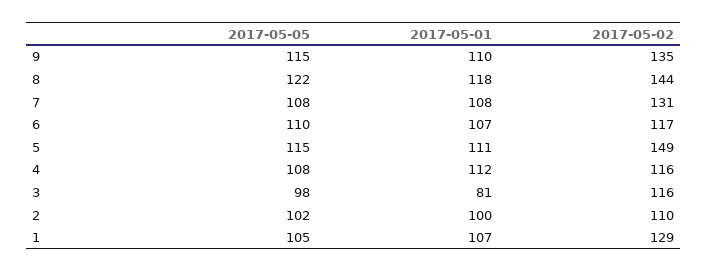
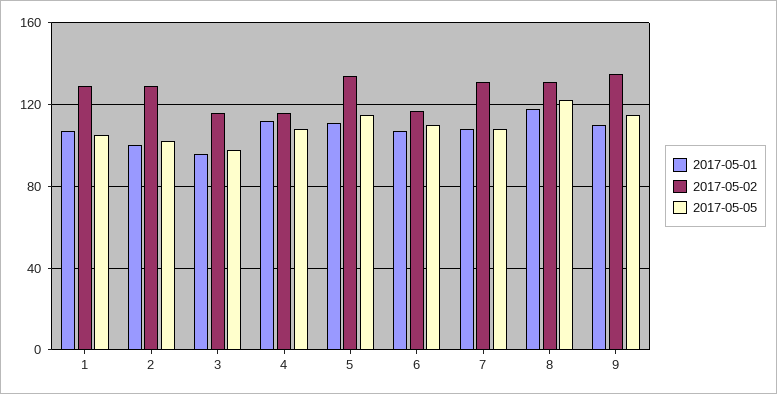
  {
    "2017-05-05": {
      "9": 115,
      "8": 122,
      "7": 108,
      "6": 110,
      "5": 115,
      "4": 108,
      "3": 98,
      "2": 102,
      "1": 105
    },
    "2017-05-01": {
      "9": 110,
      "8": 118,
      "7": 108,
      "6": 107,
      "5": 111,
      "4": 112,
-     "3": 81,
+     "3": 95,
      "2": 100,
      "1": 107
    },
    "2017-05-02": {
      "9": 135,
-     "8": 144,
+     "8": 130,
      "7": 131,
      "6": 117,
-     "5": 149,
+     "5": 135,
      "4": 116,
      "3": 116,
-     "2": 110,
+     "2": 130,
      "1": 129
    }
  }

